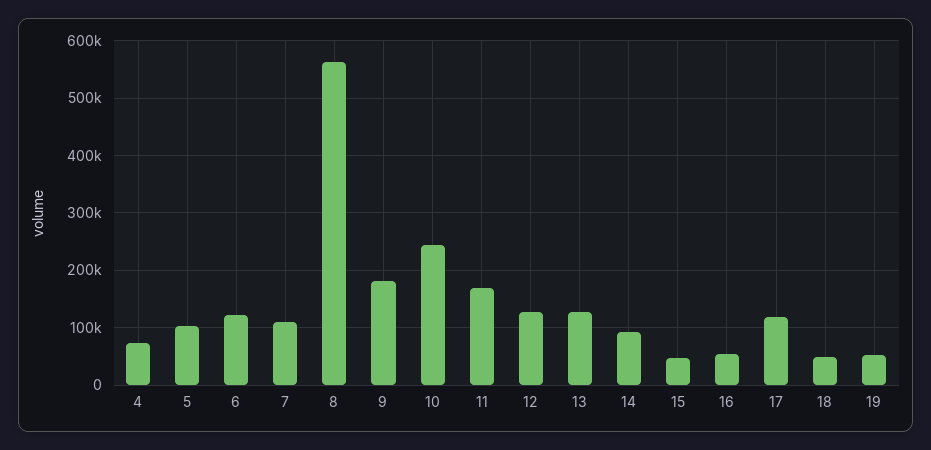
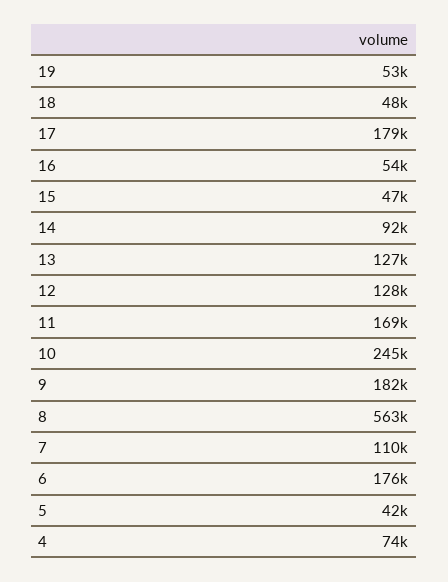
  {
    "4": 74000,
-   "5": 100000,
+   "5": 42000,
-   "6": 120000,
+   "6": 176000,
    "7": 110000,
    "8": 563000,
    "9": 182000,
    "10": 245000,
    "11": 169000,
    "12": 128000,
    "13": 127000,
    "14": 92000,
    "15": 47000,
    "16": 54000,
-   "17": 120000,
+   "17": 179000,
    "18": 48000,
    "19": 53000
  }

